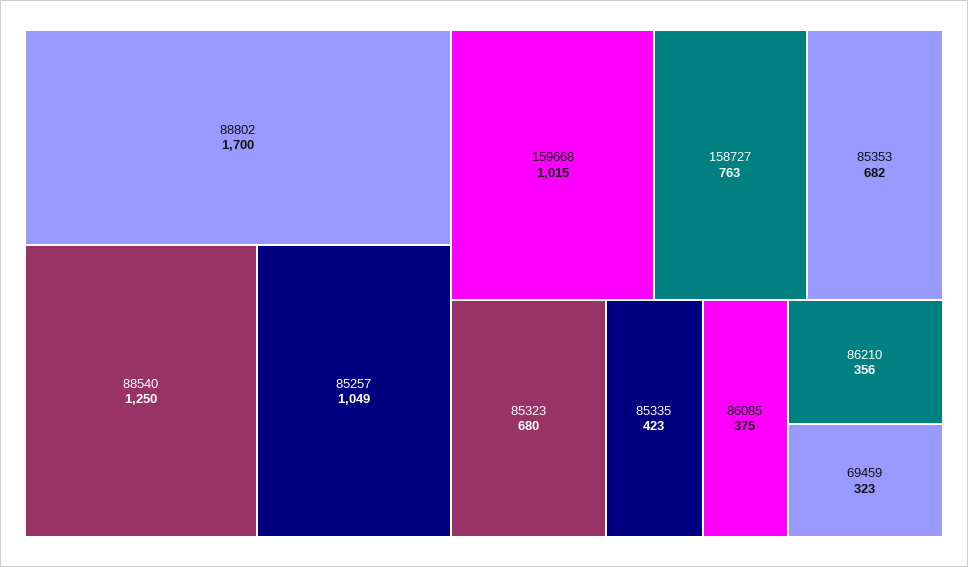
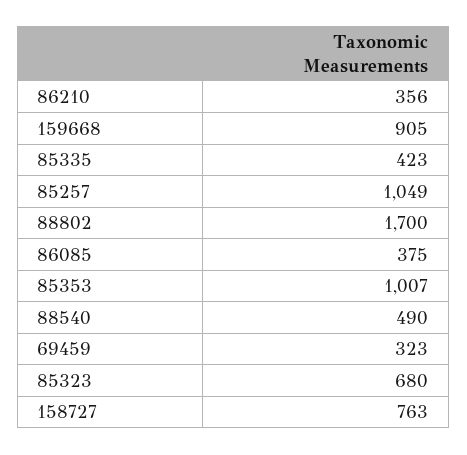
  {
    "88802": 1700,
-   "88540": 1250,
+   "88540": 490,
    "85257": 1049,
-   "159668": 1015,
+   "159668": 905,
    "158727": 763,
-   "85353": 682,
+   "85353": 1007,
    "85323": 680,
    "85335": 423,
    "86085": 375,
    "86210": 356,
    "69459": 323
  }

